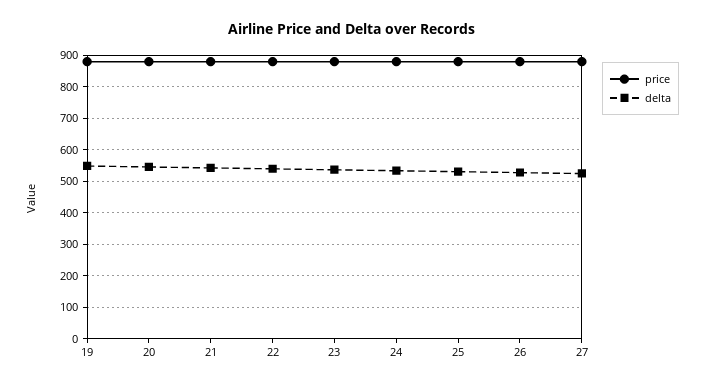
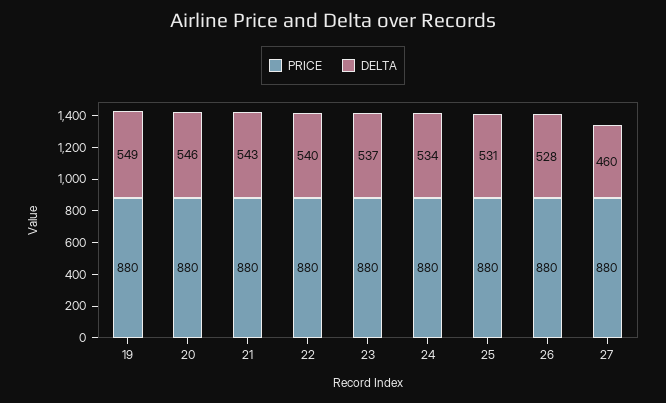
  {
    "price": {
      "19": 880,
      "20": 880,
      "21": 880,
      "22": 880,
      "23": 880,
      "24": 880,
      "25": 880,
      "26": 880,
      "27": 880
    },
    "delta": {
      "19": 549,
      "20": 546,
      "21": 543,
      "22": 540,
      "23": 537,
      "24": 534,
      "25": 531,
      "26": 528,
-     "27": 520
+     "27": 460
    }
  }

